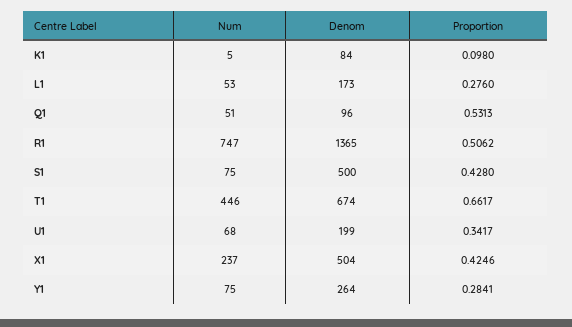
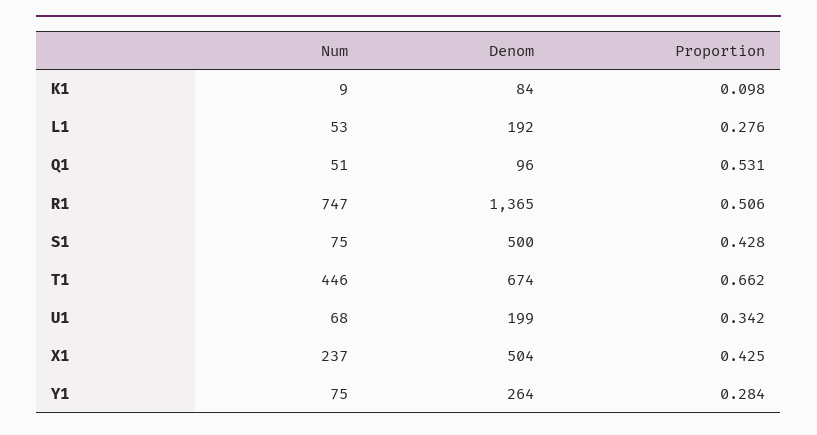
  {
    "Num": {
-     "K1": 5,
+     "K1": 9,
      "L1": 53,
      "Q1": 51,
      "R1": 747,
      "S1": 75,
      "T1": 446,
      "U1": 68,
      "X1": 237,
      "Y1": 75
    },
    "Denom": {
      "K1": 84,
-     "L1": 173,
+     "L1": 192,
      "Q1": 96,
      "R1": 1365,
      "S1": 500,
      "T1": 674,
      "U1": 199,
      "X1": 504,
      "Y1": 264
    },
    "Proportion": {
      "K1": 0.098,
      "L1": 0.276,
      "Q1": 0.5313,
      "R1": 0.5062,
      "S1": 0.428,
      "T1": 0.6617,
      "U1": 0.3417,
      "X1": 0.4246,
      "Y1": 0.2841
    }
  }

